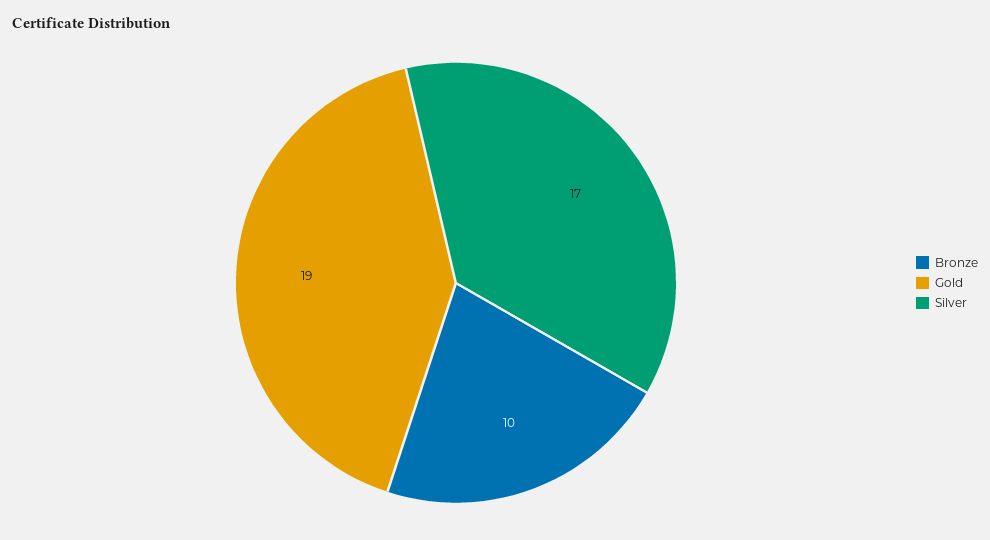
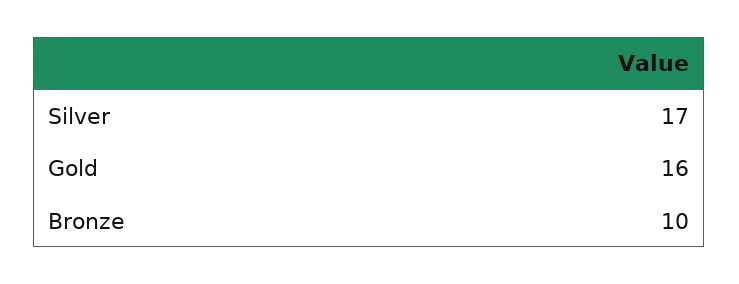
  {
    "Bronze": 10,
-   "Gold": 19,
+   "Gold": 16,
    "Silver": 17
  }

